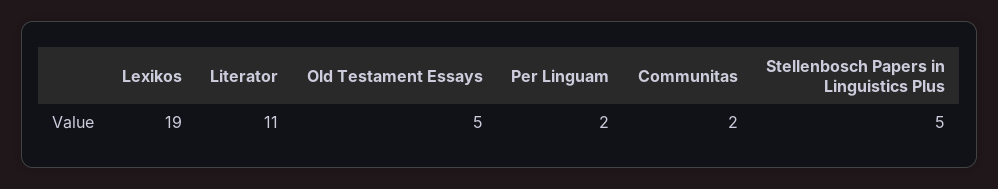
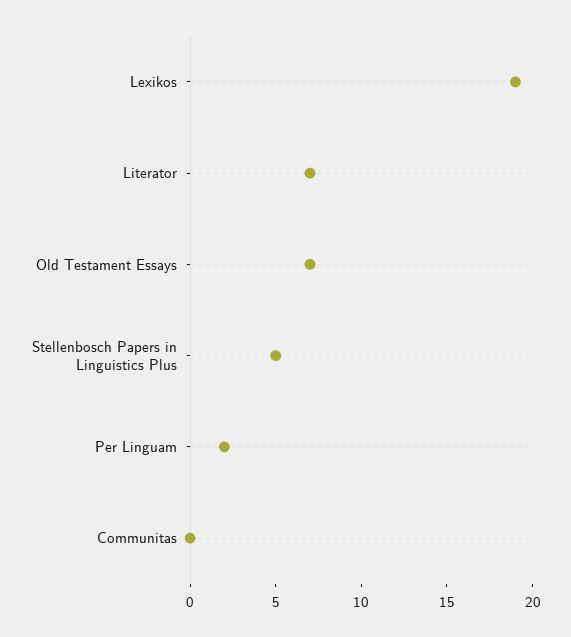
  {
    "Lexikos": 19,
-   "Literator": 11,
+   "Literator": 7,
-   "Old Testament Essays": 5,
+   "Old Testament Essays": 7,
    "Per Linguam": 2,
-   "Communitas": 2,
+   "Communitas": 0,
    "Stellenbosch Papers in Linguistics Plus": 5
  }

